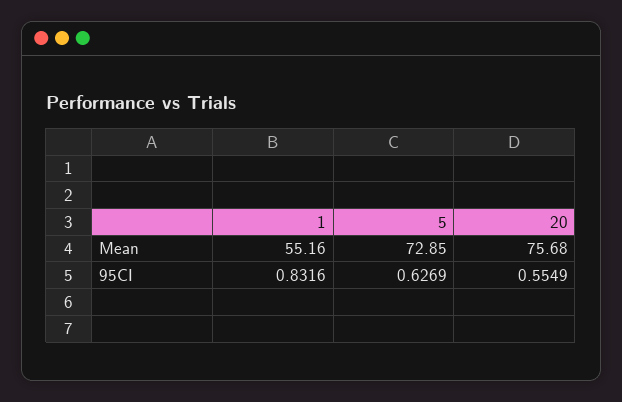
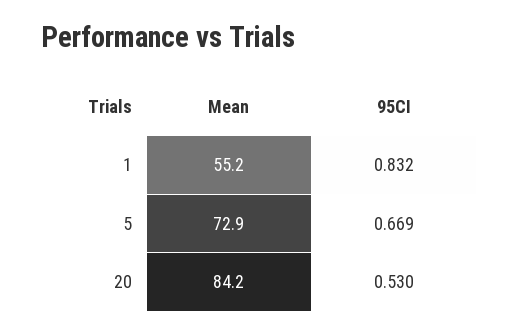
  {
    "1": {
      "Mean": 55.16,
      "95CI": 0.8316
    },
    "5": {
      "Mean": 72.85,
-     "95CI": 0.6269
+     "95CI": 0.669
    },
    "20": {
-     "Mean": 75.68,
+     "Mean": 84.2,
-     "95CI": 0.5549
+     "95CI": 0.53
    }
  }

